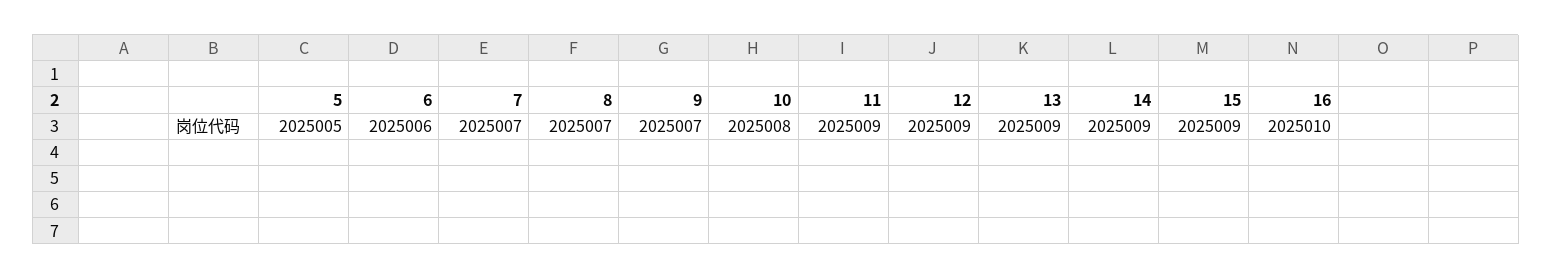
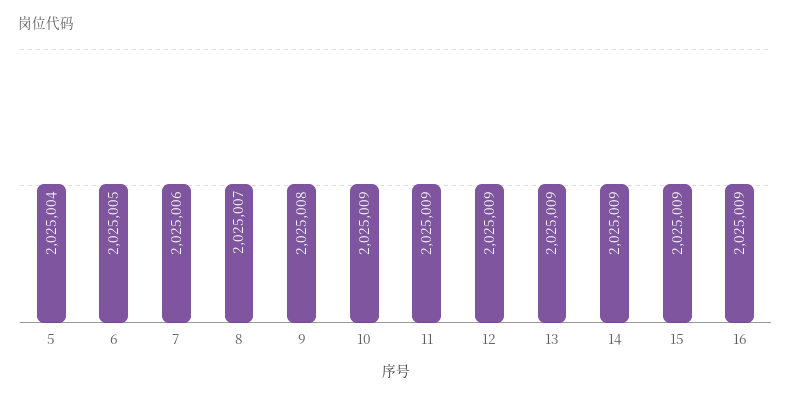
  {
-   "5": 2025005,
+   "5": 2025004,
-   "6": 2025006,
+   "6": 2025005,
-   "7": 2025007,
+   "7": 2025006,
    "8": 2025007,
-   "9": 2025007,
+   "9": 2025008,
-   "10": 2025008,
+   "10": 2025009,
    "11": 2025009,
    "12": 2025009,
    "13": 2025009,
    "14": 2025009,
    "15": 2025009,
-   "16": 2025010
+   "16": 2025009
  }

